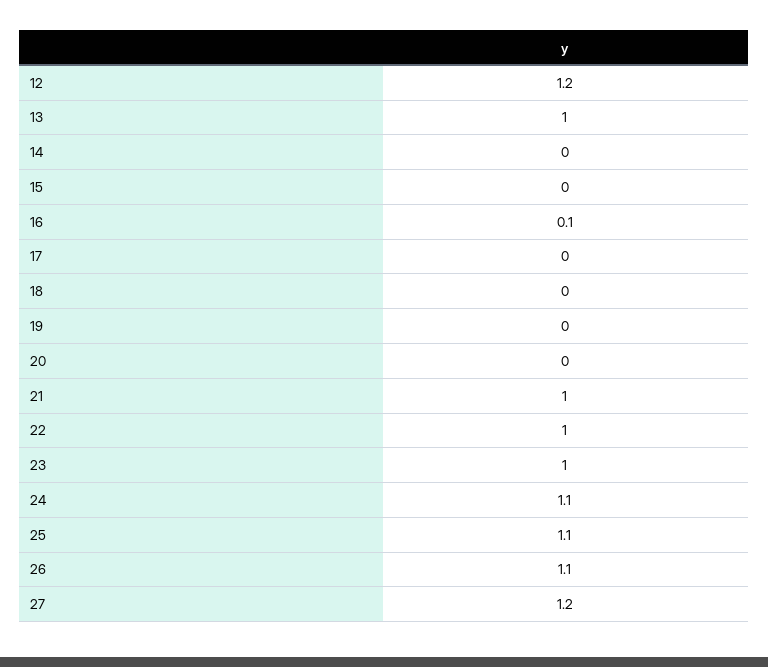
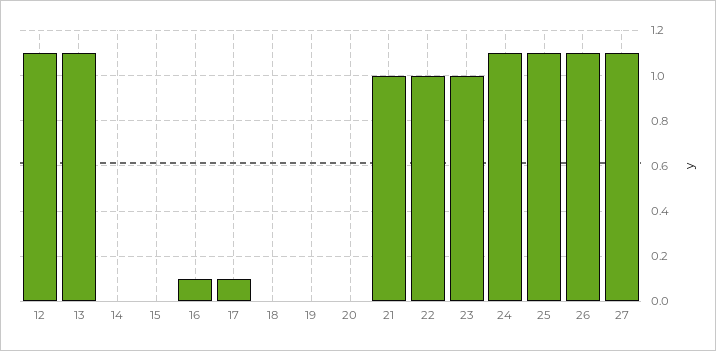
  {
-   "12": 1.2,
+   "12": 1.1,
-   "13": 1,
+   "13": 1.1,
    "14": 0,
    "15": 0,
    "16": 0.1,
-   "17": 0,
+   "17": 0.1,
    "18": 0,
    "19": 0,
    "20": 0,
    "21": 1,
    "22": 1,
    "23": 1,
    "24": 1.1,
    "25": 1.1,
    "26": 1.1,
-   "27": 1.2
+   "27": 1.1
  }

